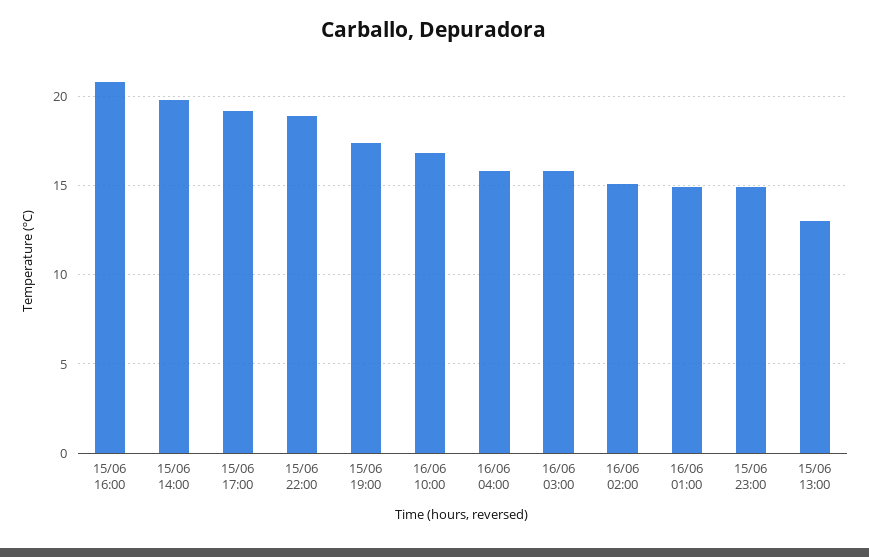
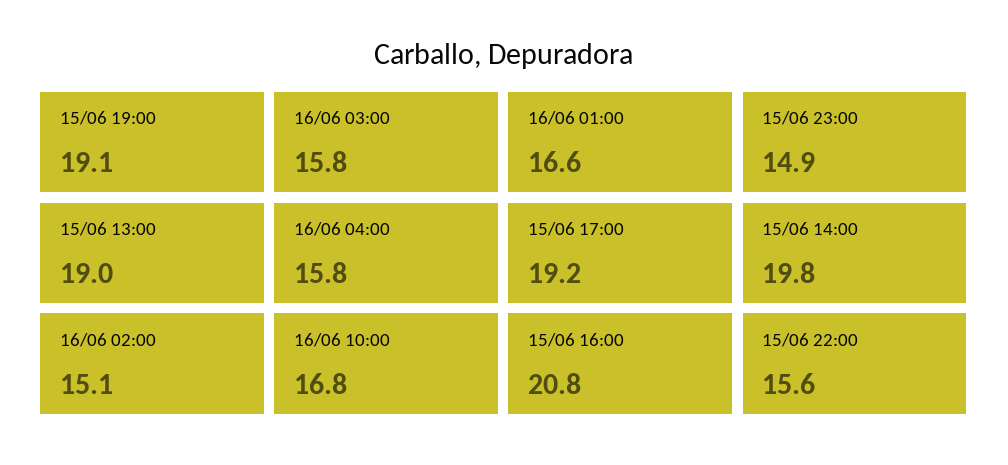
  {
    "15/06 16:00": 20.8,
    "15/06 14:00": 19.8,
    "15/06 17:00": 19.2,
-   "15/06 22:00": 19,
+   "15/06 22:00": 15.6,
-   "15/06 19:00": 17.5,
+   "15/06 19:00": 19.1,
    "16/06 10:00": 16.8,
    "16/06 04:00": 15.8,
    "16/06 03:00": 15.8,
    "16/06 02:00": 15.1,
-   "16/06 01:00": 15,
+   "16/06 01:00": 16.6,
    "15/06 23:00": 14.9,
-   "15/06 13:00": 13
+   "15/06 13:00": 19
  }

